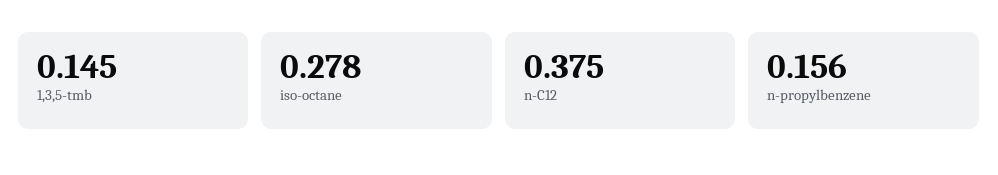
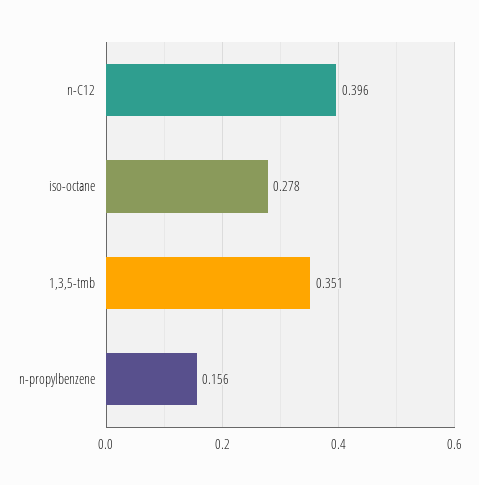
  {
-   "1,3,5-tmb": 0.145,
+   "1,3,5-tmb": 0.351,
    "iso-octane": 0.278,
-   "n-C12": 0.375,
+   "n-C12": 0.396,
    "n-propylbenzene": 0.156
  }

